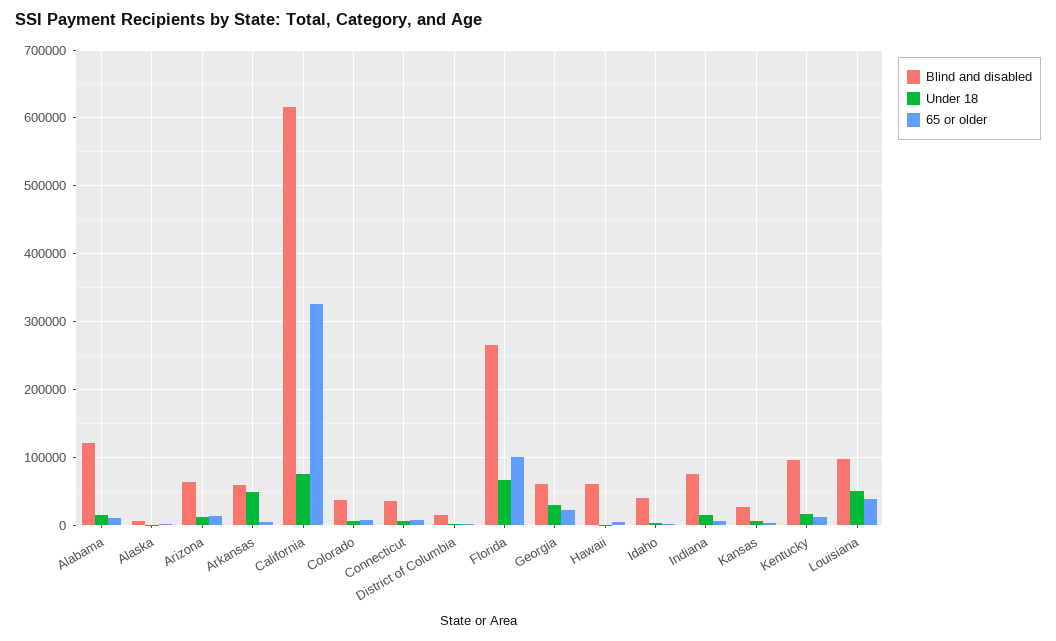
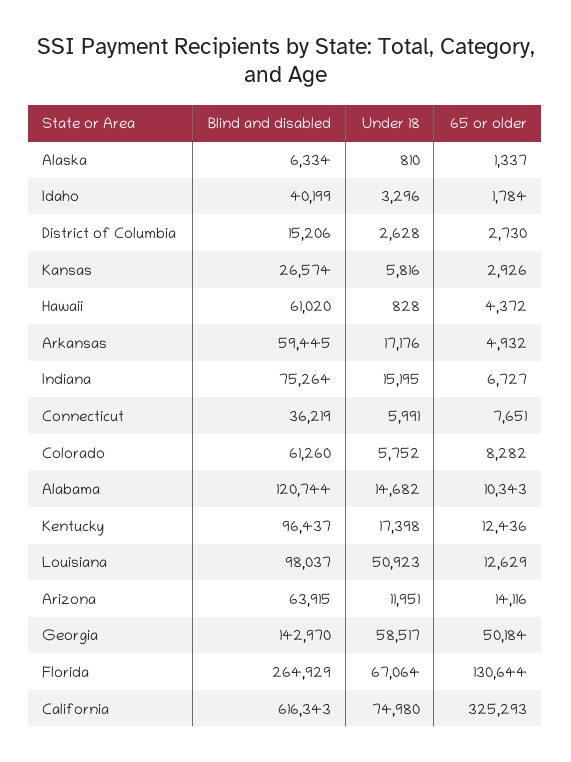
  {
    "Blind and disabled": {
      "Alabama": 120744,
      "Alaska": 6334,
      "Arizona": 63915,
      "Arkansas": 59445,
      "California": 616343,
-     "Colorado": 40000,
+     "Colorado": 61260,
      "Connecticut": 36219,
      "District of Columbia": 15206,
      "Florida": 264929,
-     "Georgia": 60000,
+     "Georgia": 142970,
      "Hawaii": 61020,
      "Idaho": 40199,
      "Indiana": 75264,
      "Kansas": 26574,
      "Kentucky": 96437,
      "Louisiana": 98037
    },
    "Under 18": {
      "Alabama": 14682,
      "Alaska": 810,
      "Arizona": 11951,
-     "Arkansas": 50000,
+     "Arkansas": 17176,
      "California": 74980,
      "Colorado": 5752,
      "Connecticut": 5991,
      "District of Columbia": 2628,
      "Florida": 67064,
-     "Georgia": 30000,
+     "Georgia": 58517,
      "Hawaii": 828,
      "Idaho": 3296,
      "Indiana": 15195,
      "Kansas": 5816,
      "Kentucky": 17398,
      "Louisiana": 50923
    },
    "65 or older": {
      "Alabama": 10343,
      "Alaska": 1337,
      "Arizona": 14116,
      "Arkansas": 4932,
      "California": 325293,
      "Colorado": 8282,
      "Connecticut": 7651,
      "District of Columbia": 2730,
-     "Florida": 100000,
+     "Florida": 130644,
-     "Georgia": 20000,
+     "Georgia": 50184,
      "Hawaii": 4372,
      "Idaho": 1784,
      "Indiana": 6727,
      "Kansas": 2926,
      "Kentucky": 12436,
-     "Louisiana": 40000
+     "Louisiana": 12629
    }
  }

